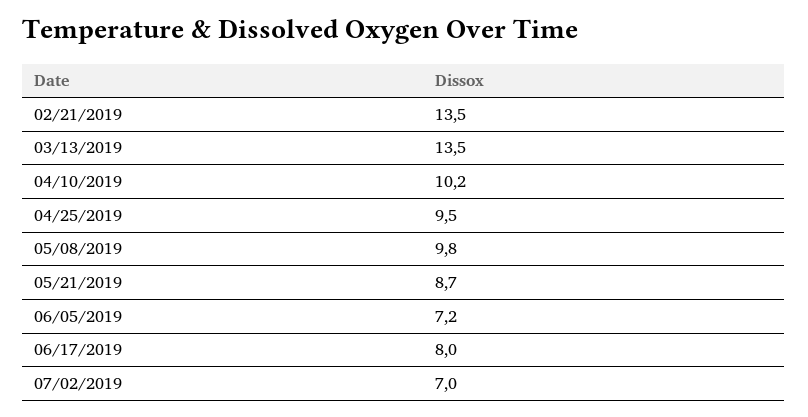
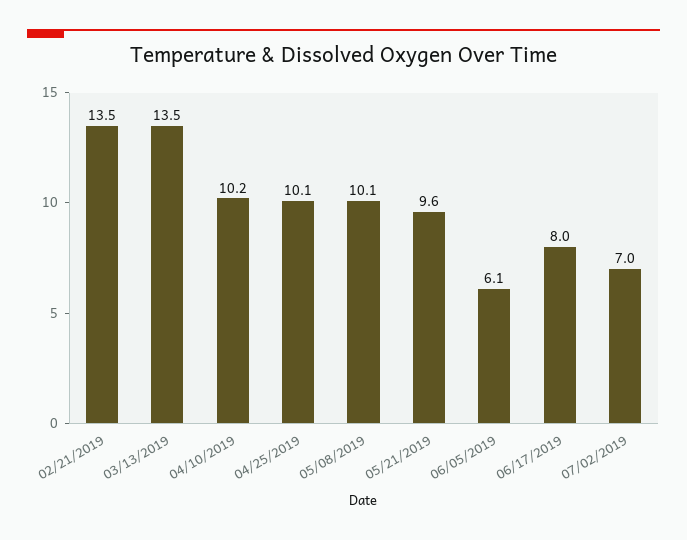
  {
    "02/21/2019": 13.5,
    "03/13/2019": 13.5,
    "04/10/2019": 10.2,
-   "04/25/2019": 9.5,
+   "04/25/2019": 10.1,
-   "05/08/2019": 9.8,
+   "05/08/2019": 10.1,
-   "05/21/2019": 8.7,
+   "05/21/2019": 9.6,
-   "06/05/2019": 7.2,
+   "06/05/2019": 6.1,
    "06/17/2019": 8,
    "07/02/2019": 7
  }

